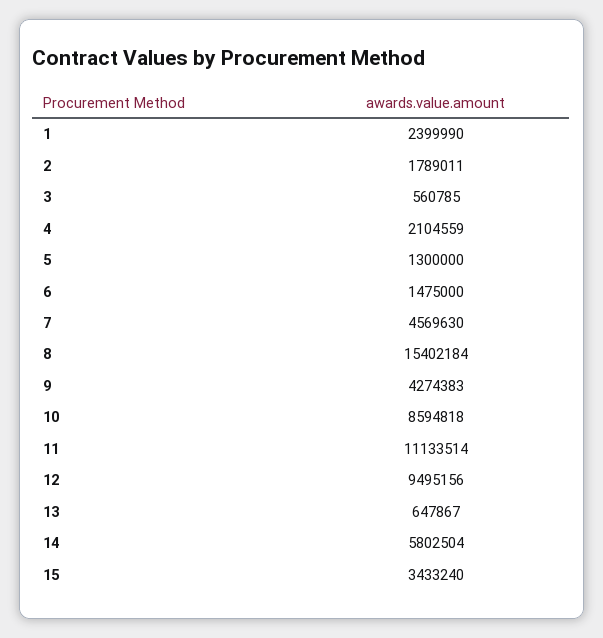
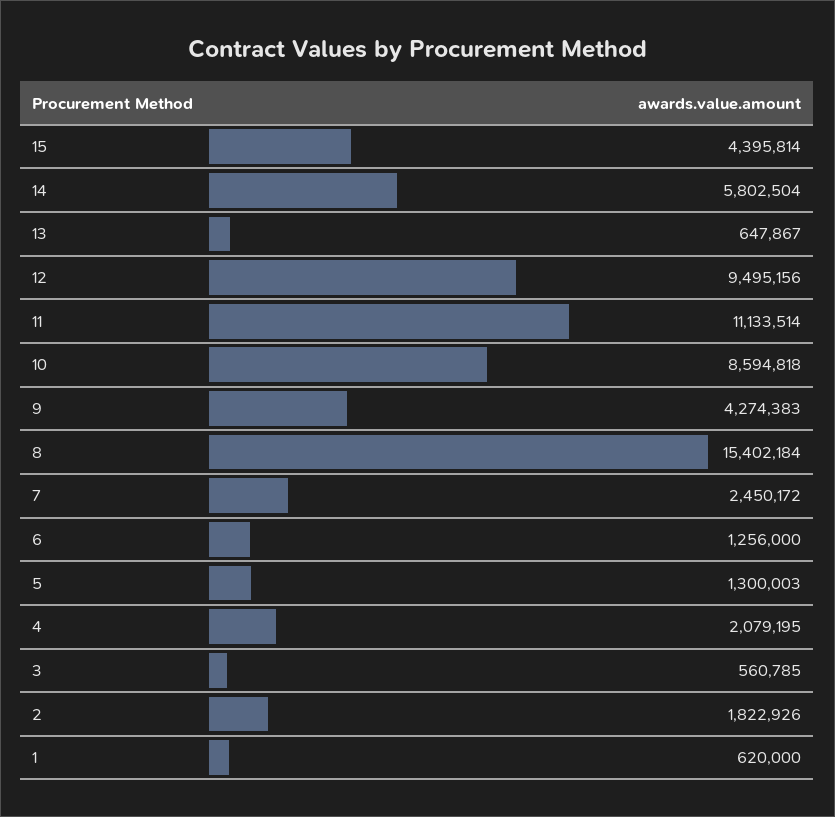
  {
-   "1": 2399990,
+   "1": 620000,
-   "2": 1789011,
+   "2": 1822926,
    "3": 560785,
-   "4": 2104559,
+   "4": 2079195,
-   "5": 1300000,
+   "5": 1300003,
-   "6": 1475000,
+   "6": 1256000,
-   "7": 4569630,
+   "7": 2450172,
    "8": 15402184,
    "9": 4274383,
    "10": 8594818,
    "11": 11133514,
    "12": 9495156,
    "13": 647867,
    "14": 5802504,
-   "15": 3433240
+   "15": 4395814
  }

